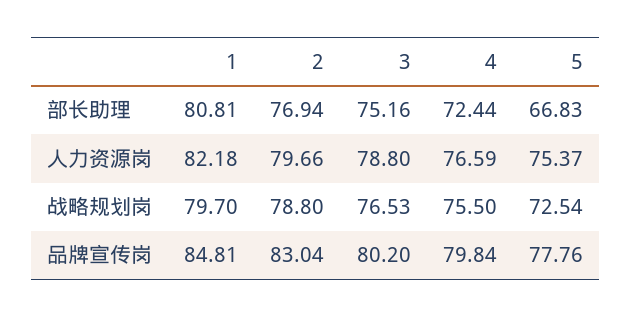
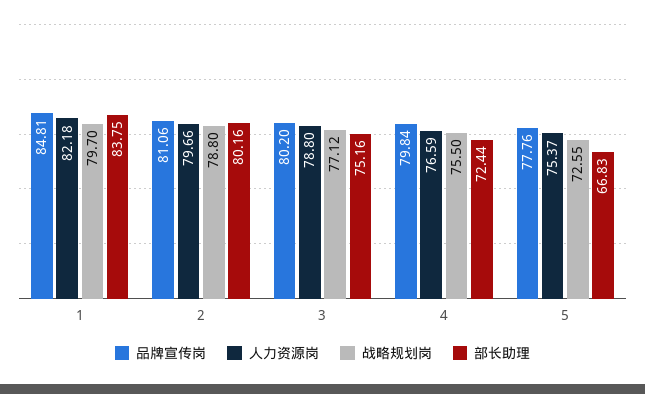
  {
    "部长助理": {
-     "1": 80.81,
+     "1": 83.75,
-     "2": 76.94,
+     "2": 80.16,
      "3": 75.16,
      "4": 72.44,
      "5": 66.83
    },
    "人力资源岗": {
      "1": 82.18,
      "2": 79.66,
      "3": 78.8,
      "4": 76.59,
      "5": 75.37
    },
    "战略规划岗": {
      "1": 79.7,
      "2": 78.8,
-     "3": 76.53,
+     "3": 77.12,
      "4": 75.5,
-     "5": 72.54
+     "5": 72.55
    },
    "品牌宣传岗": {
      "1": 84.81,
-     "2": 83.04,
+     "2": 81.06,
      "3": 80.2,
      "4": 79.84,
      "5": 77.76
    }
  }

